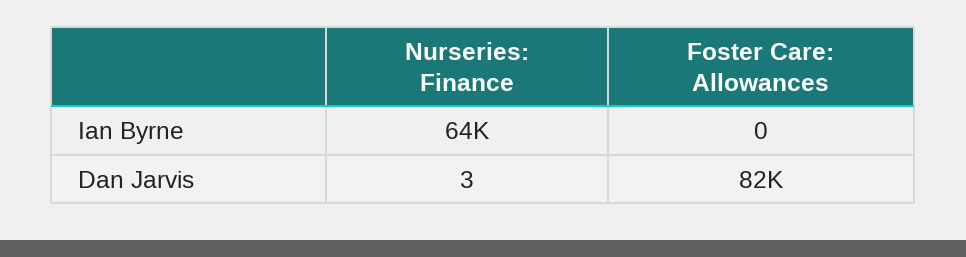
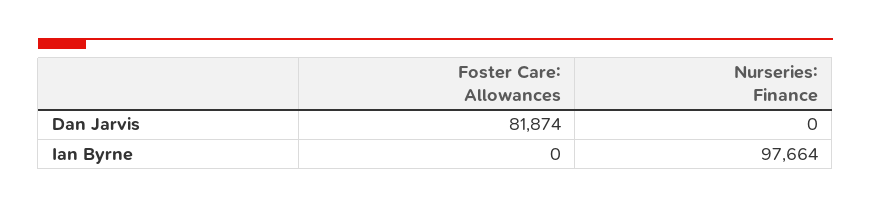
  {
    "Nurseries: Finance": {
-     "Ian Byrne": 64000,
+     "Ian Byrne": 97664,
-     "Dan Jarvis": 3
+     "Dan Jarvis": 0
    },
    "Foster Care: Allowances": {
      "Ian Byrne": 0,
      "Dan Jarvis": 81874
    }
  }

